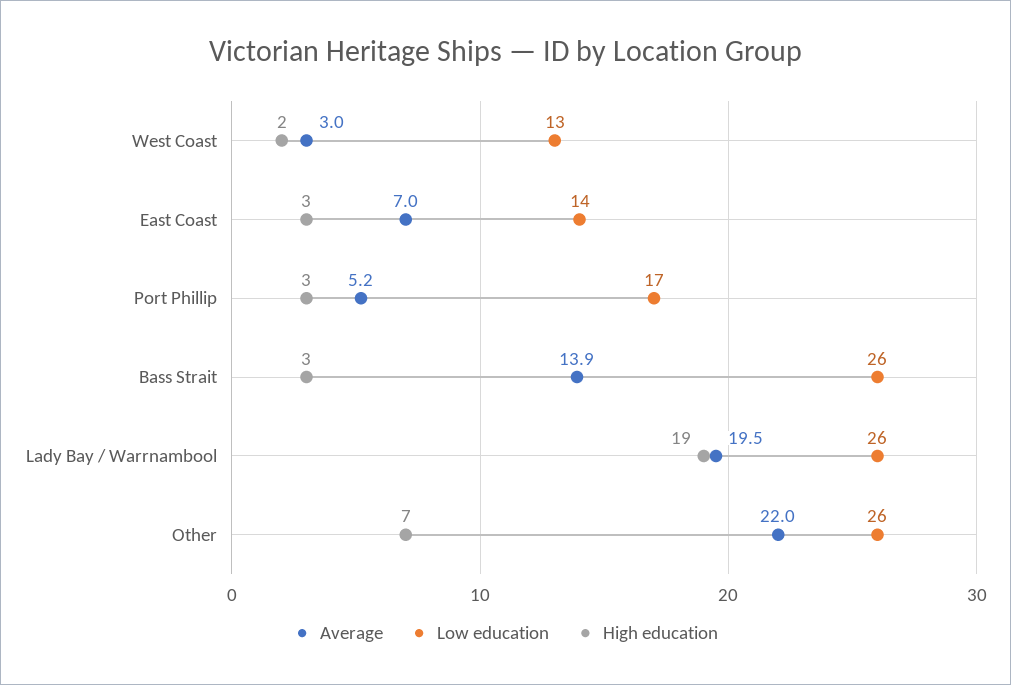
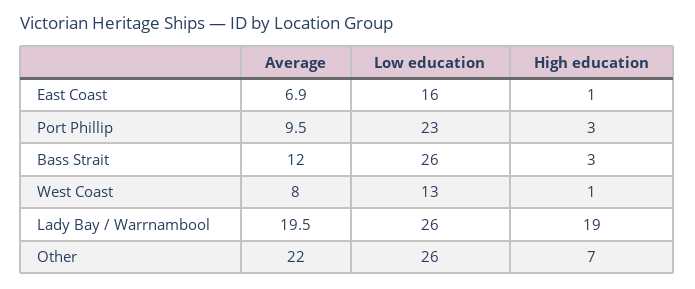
  {
    "Average": {
-     "West Coast": 3,
+     "West Coast": 8,
-     "East Coast": 7,
+     "East Coast": 6.9,
-     "Port Phillip": 5.2,
+     "Port Phillip": 9.5,
-     "Bass Strait": 13.9,
+     "Bass Strait": 12,
      "Lady Bay / Warrnambool": 19.5,
      "Other": 22
    },
    "Low education": {
      "West Coast": 13,
-     "East Coast": 14,
+     "East Coast": 16,
-     "Port Phillip": 17,
+     "Port Phillip": 23,
      "Bass Strait": 26,
      "Lady Bay / Warrnambool": 26,
      "Other": 26
    },
    "High education": {
-     "West Coast": 2,
+     "West Coast": 1,
-     "East Coast": 3,
+     "East Coast": 1,
      "Port Phillip": 3,
      "Bass Strait": 3,
      "Lady Bay / Warrnambool": 19,
      "Other": 7
    }
  }

